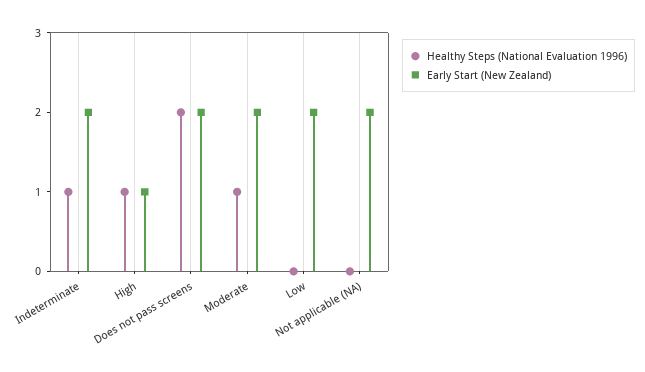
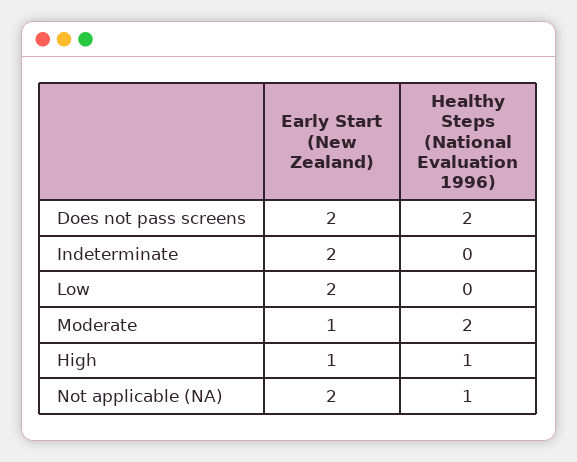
  {
    "Healthy Steps (National Evaluation 1996)": {
-     "Indeterminate": 1,
+     "Indeterminate": 0,
      "High": 1,
      "Does not pass screens": 2,
-     "Moderate": 1,
+     "Moderate": 2,
      "Low": 0,
-     "Not applicable (NA)": 0
+     "Not applicable (NA)": 1
    },
    "Early Start (New Zealand)": {
      "Indeterminate": 2,
      "High": 1,
      "Does not pass screens": 2,
-     "Moderate": 2,
+     "Moderate": 1,
      "Low": 2,
      "Not applicable (NA)": 2
    }
  }

